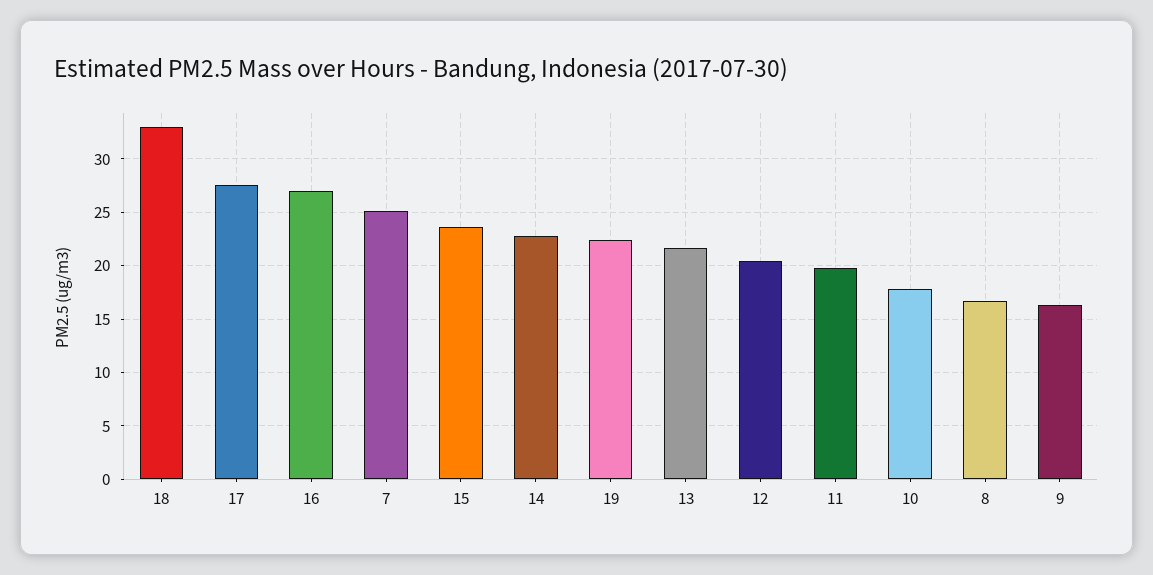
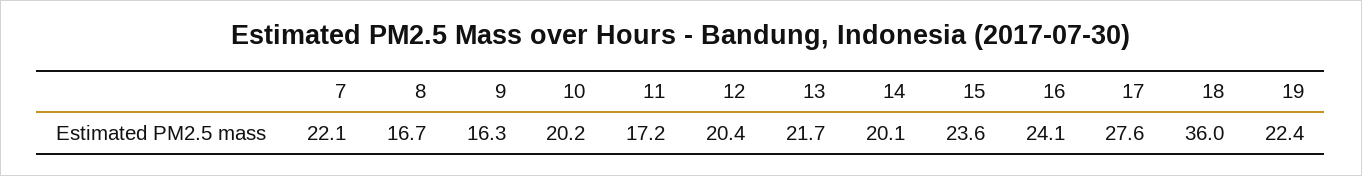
  {
-   "18": 33,
+   "18": 36,
    "17": 27.6,
-   "16": 27,
+   "16": 24.1,
-   "7": 25,
+   "7": 22.1,
    "15": 23.6,
-   "14": 23,
+   "14": 20.1,
    "19": 22.4,
    "13": 21.7,
    "12": 20.4,
-   "11": 20,
+   "11": 17.2,
-   "10": 18,
+   "10": 20.2,
    "8": 16.7,
    "9": 16.3
  }

